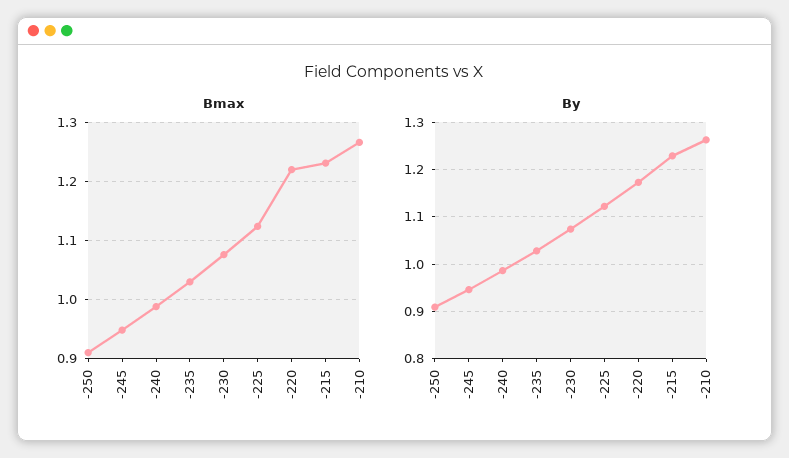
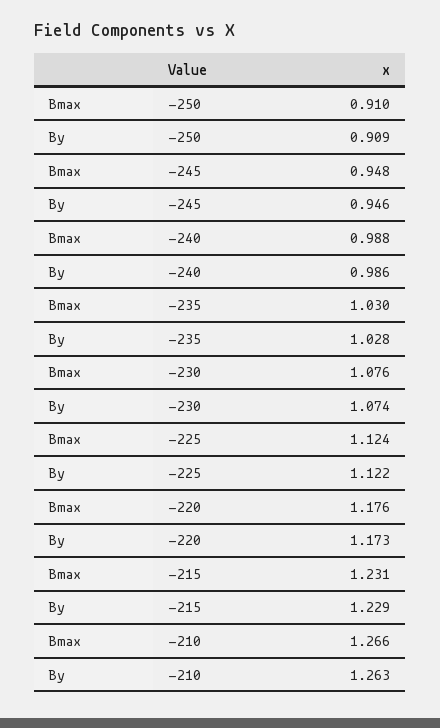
  {
    "Bmax": {
      "-250": 0.91,
      "-245": 0.948,
      "-240": 0.988,
      "-235": 1.03,
      "-230": 1.076,
      "-225": 1.124,
-     "-220": 1.22,
+     "-220": 1.176,
      "-215": 1.231,
      "-210": 1.266
    },
    "By": {
      "-250": 0.909,
      "-245": 0.946,
      "-240": 0.986,
      "-235": 1.028,
      "-230": 1.074,
      "-225": 1.122,
      "-220": 1.173,
      "-215": 1.229,
      "-210": 1.263
    }
  }

